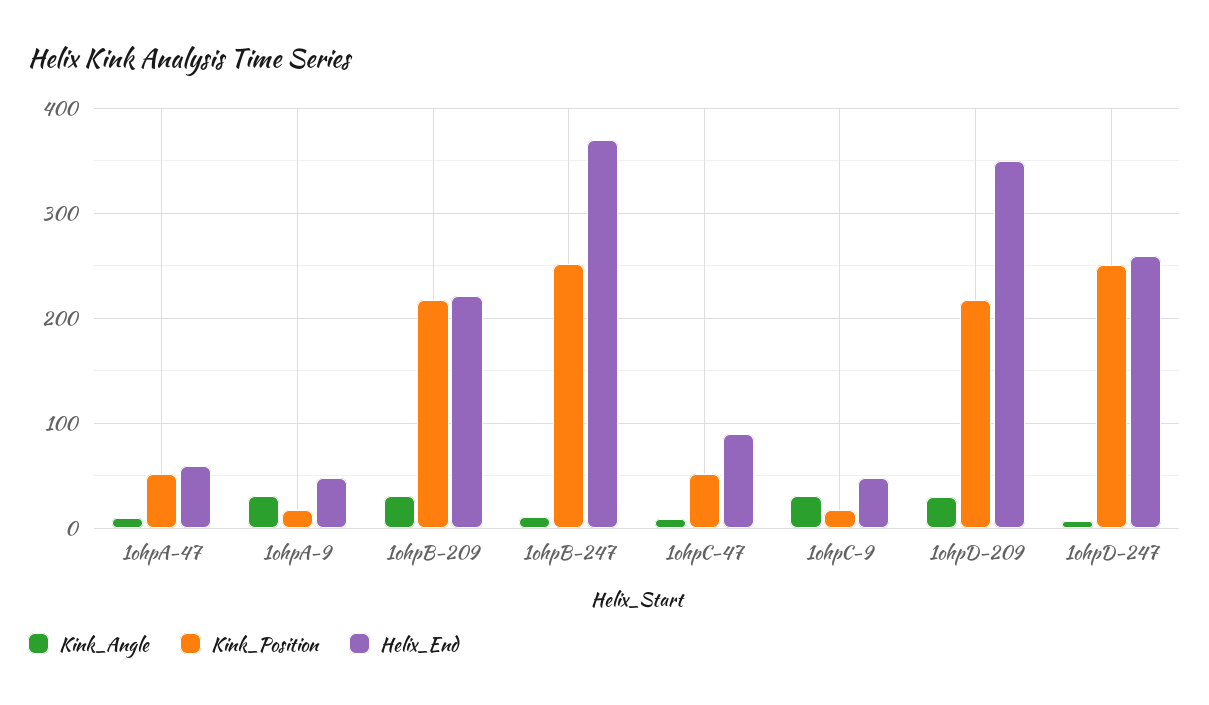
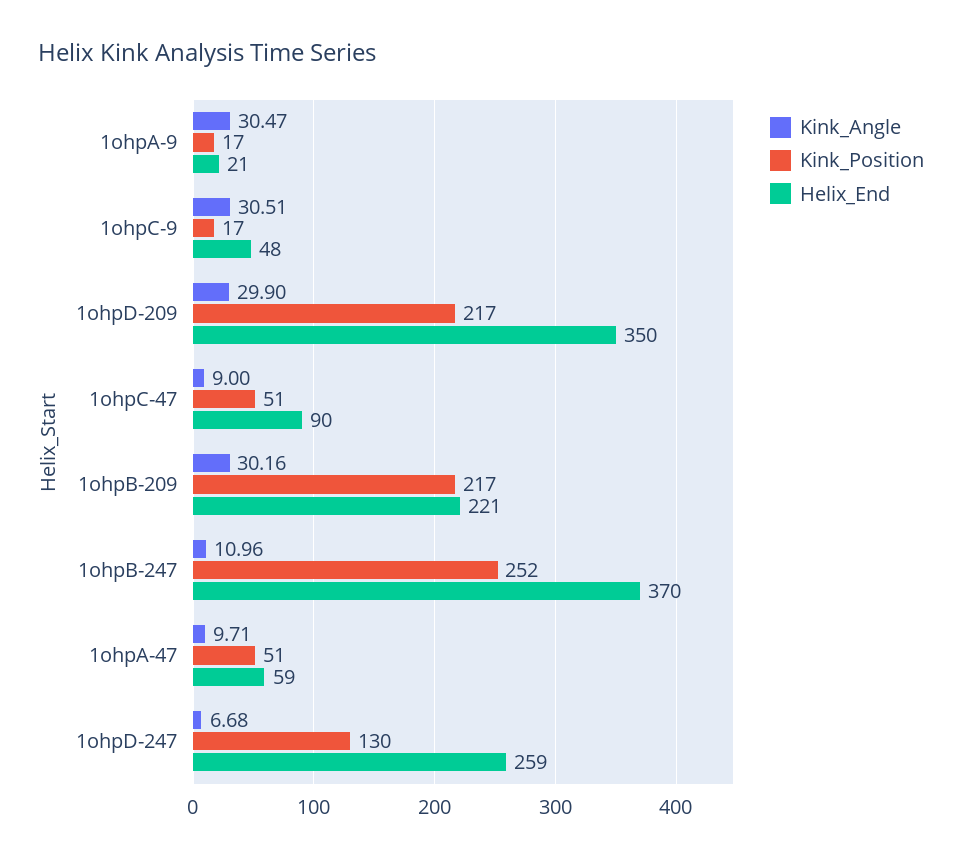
  {
    "Kink_Angle": {
      "1ohpA-47": 9.71,
      "1ohpA-9": 30.47,
      "1ohpB-209": 30.16,
      "1ohpB-247": 10.96,
      "1ohpC-47": 9,
      "1ohpC-9": 30.51,
      "1ohpD-209": 29.9,
      "1ohpD-247": 6.68
    },
    "Kink_Position": {
      "1ohpA-47": 51,
      "1ohpA-9": 17,
      "1ohpB-209": 217,
      "1ohpB-247": 252,
      "1ohpC-47": 51,
      "1ohpC-9": 17,
      "1ohpD-209": 217,
-     "1ohpD-247": 250
+     "1ohpD-247": 130
    },
    "Helix_End": {
      "1ohpA-47": 59,
-     "1ohpA-9": 50,
+     "1ohpA-9": 21,
      "1ohpB-209": 221,
      "1ohpB-247": 370,
      "1ohpC-47": 90,
      "1ohpC-9": 48,
      "1ohpD-209": 350,
      "1ohpD-247": 259
    }
  }

